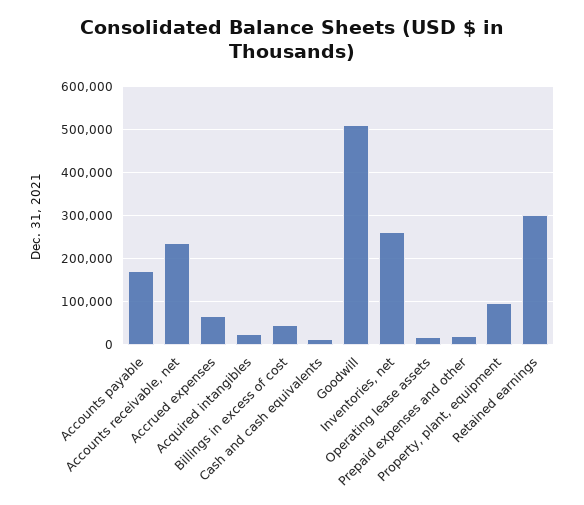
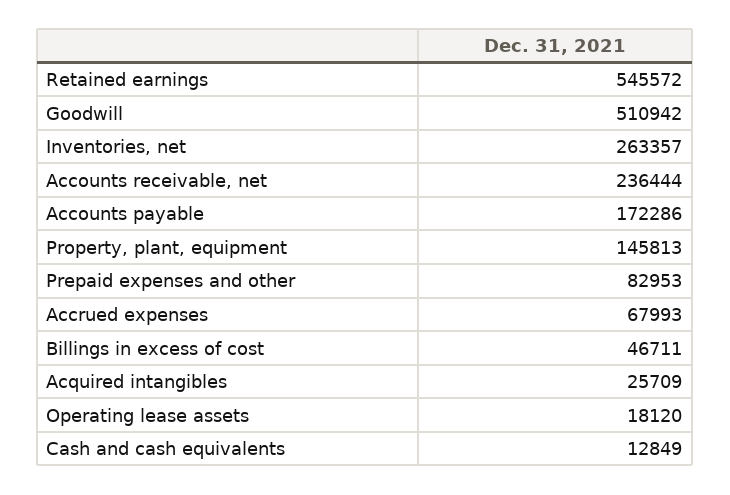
  {
    "Accounts payable": 172286,
    "Accounts receivable, net": 236444,
    "Accrued expenses": 67993,
    "Acquired intangibles": 25709,
    "Billings in excess of cost": 46711,
    "Cash and cash equivalents": 12849,
    "Goodwill": 510942,
    "Inventories, net": 263357,
    "Operating lease assets": 18120,
-   "Prepaid expenses and other": 20000,
+   "Prepaid expenses and other": 82953,
-   "Property, plant, equipment": 100000,
+   "Property, plant, equipment": 145813,
-   "Retained earnings": 300000
+   "Retained earnings": 545572
  }

